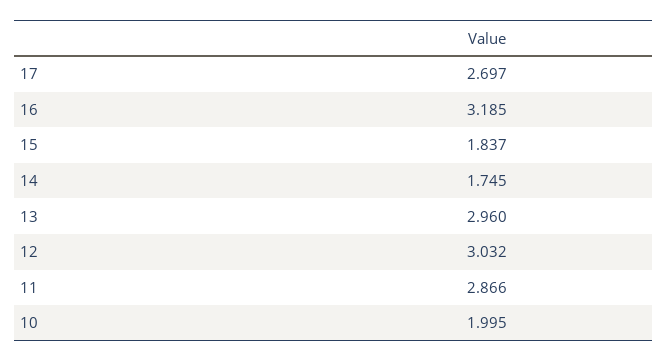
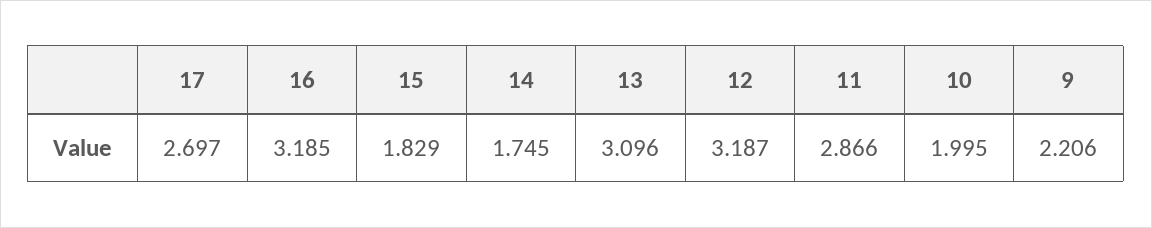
  {
    "17": 2.697,
    "16": 3.185,
-   "15": 1.837,
+   "15": 1.829,
    "14": 1.745,
-   "13": 2.96,
+   "13": 3.096,
-   "12": 3.032,
+   "12": 3.187,
    "11": 2.866,
-   "10": 1.995
+   "10": 1.995,
+   "9": 2.206
  }

